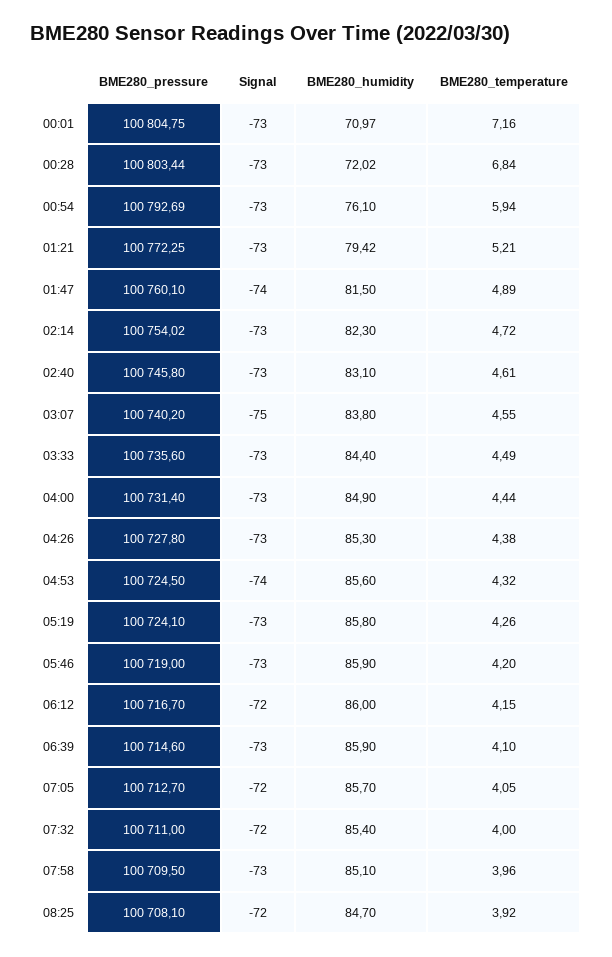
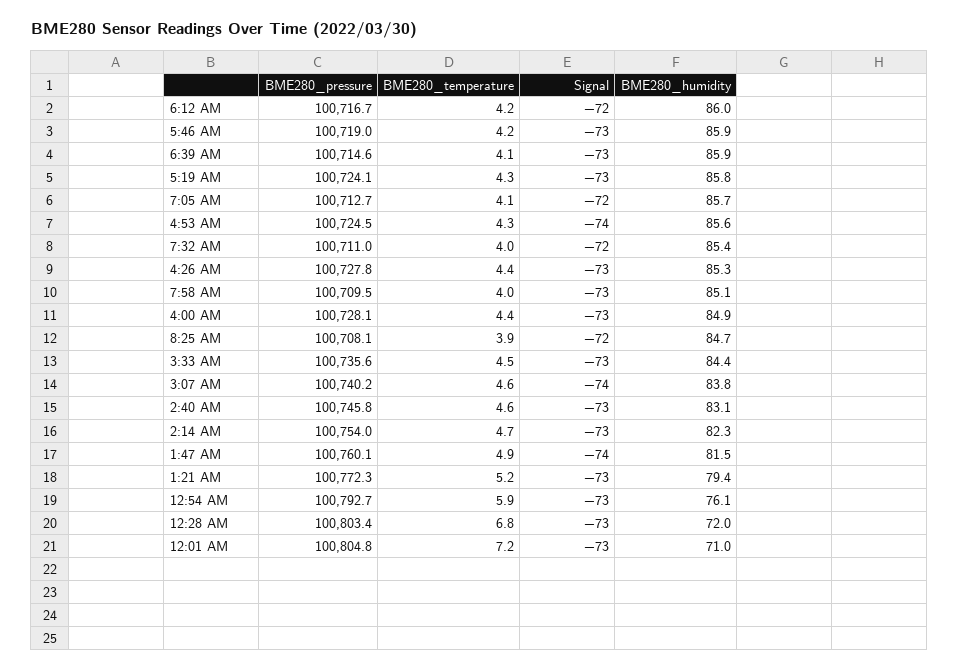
  {
    "BME280_pressure": {
      "00:01": 100804.75,
      "00:28": 100803.44,
      "00:54": 100792.69,
      "01:21": 100772.25,
      "01:47": 100760.1,
      "02:14": 100754.02,
      "02:40": 100745.8,
      "03:07": 100740.2,
      "03:33": 100735.6,
-     "04:00": 100731.4,
+     "04:00": 100728.1,
      "04:26": 100727.8,
      "04:53": 100724.5,
      "05:19": 100724.1,
      "05:46": 100719,
      "06:12": 100716.7,
      "06:39": 100714.6,
      "07:05": 100712.7,
      "07:32": 100711,
      "07:58": 100709.5,
      "08:25": 100708.1
    },
    "Signal": {
      "00:01": -73,
      "00:28": -73,
      "00:54": -73,
      "01:21": -73,
      "01:47": -74,
      "02:14": -73,
      "02:40": -73,
-     "03:07": -75,
+     "03:07": -74,
      "03:33": -73,
      "04:00": -73,
      "04:26": -73,
      "04:53": -74,
      "05:19": -73,
      "05:46": -73,
      "06:12": -72,
      "06:39": -73,
      "07:05": -72,
      "07:32": -72,
      "07:58": -73,
      "08:25": -72
    },
    "BME280_humidity": {
      "00:01": 70.97,
      "00:28": 72.02,
      "00:54": 76.1,
      "01:21": 79.42,
      "01:47": 81.5,
      "02:14": 82.3,
      "02:40": 83.1,
      "03:07": 83.8,
      "03:33": 84.4,
      "04:00": 84.9,
      "04:26": 85.3,
      "04:53": 85.6,
      "05:19": 85.8,
      "05:46": 85.9,
      "06:12": 86,
      "06:39": 85.9,
      "07:05": 85.7,
      "07:32": 85.4,
      "07:58": 85.1,
      "08:25": 84.7
    },
    "BME280_temperature": {
      "00:01": 7.16,
      "00:28": 6.84,
      "00:54": 5.94,
      "01:21": 5.21,
      "01:47": 4.89,
      "02:14": 4.72,
      "02:40": 4.61,
      "03:07": 4.55,
      "03:33": 4.49,
      "04:00": 4.44,
      "04:26": 4.38,
      "04:53": 4.32,
      "05:19": 4.26,
      "05:46": 4.2,
      "06:12": 4.15,
      "06:39": 4.1,
      "07:05": 4.05,
      "07:32": 4,
      "07:58": 3.96,
      "08:25": 3.92
    }
  }

